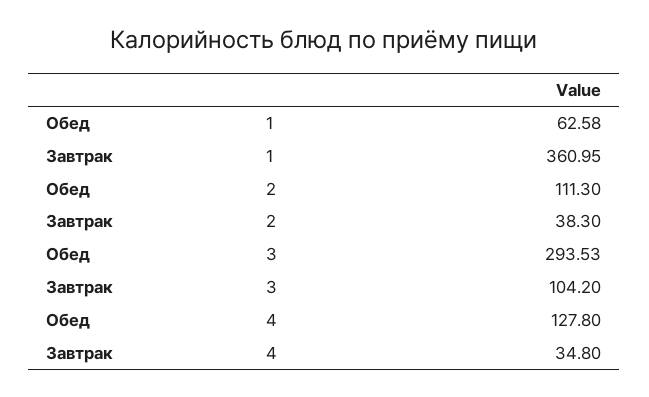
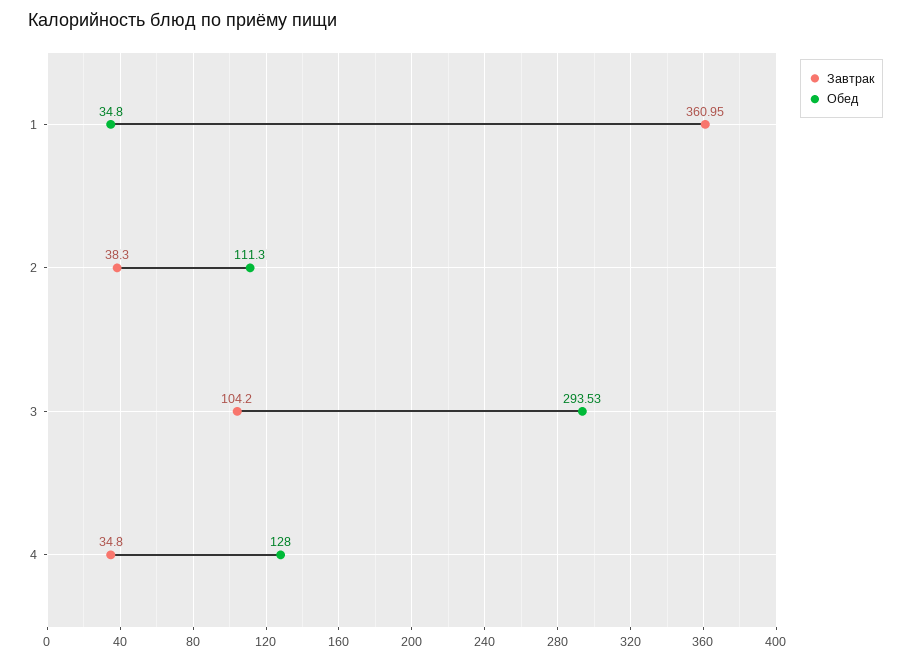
  {
    "Обед": {
-     "1": 62.58,
+     "1": 34.8,
      "2": 111.3,
      "3": 293.53,
-     "4": 127.8
+     "4": 128
    },
    "Завтрак": {
      "1": 360.95,
      "2": 38.3,
      "3": 104.2,
      "4": 34.8
    }
  }

